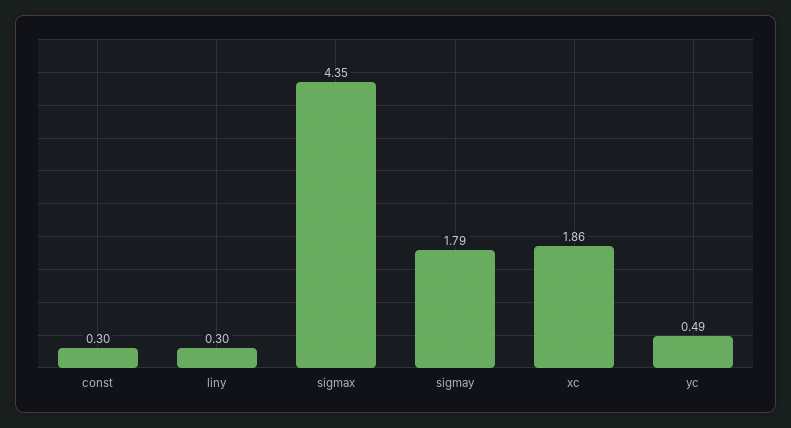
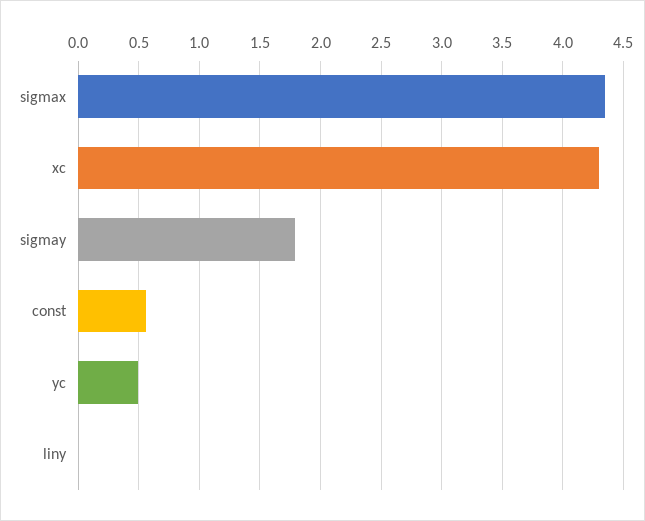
  {
-   "const": 0.3,
+   "const": 0.55,
-   "liny": 0.3,
+   "liny": 0,
    "sigmax": 4.35,
    "sigmay": 1.79,
-   "xc": 1.86,
+   "xc": 4.3,
    "yc": 0.49
  }

